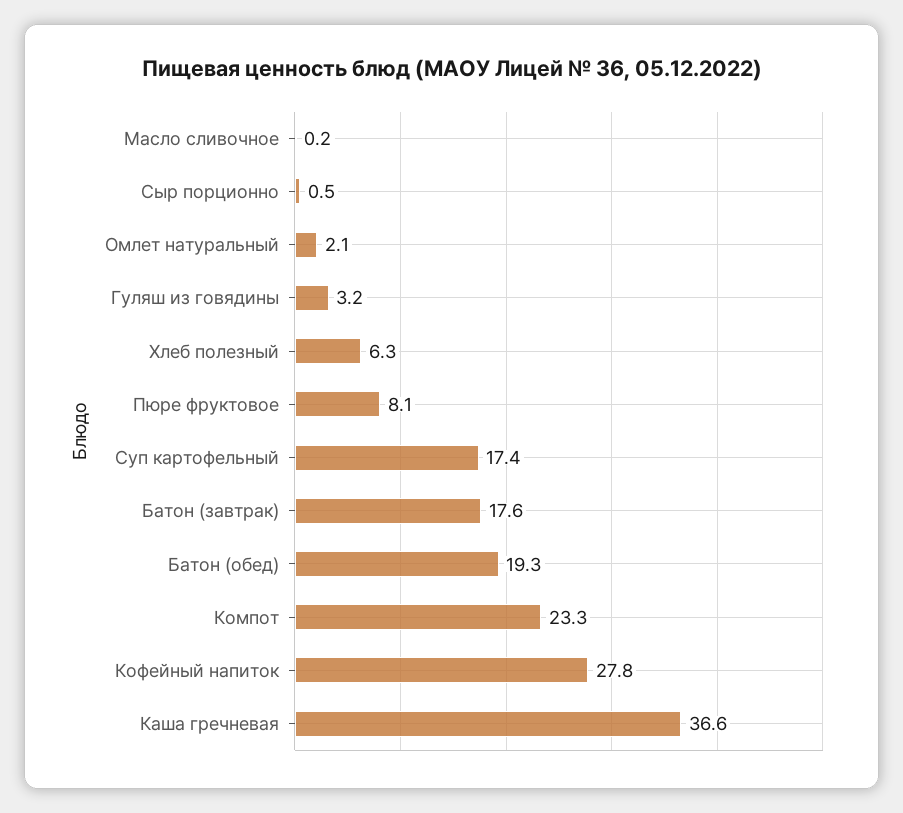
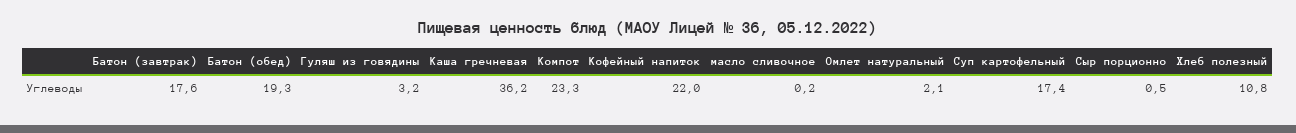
  {
    "Масло сливочное": 0.2,
    "Сыр порционно": 0.5,
    "Омлет натуральный": 2.1,
    "Гуляш из говядины": 3.2,
-   "Хлеб полезный": 6.3,
+   "Хлеб полезный": 10.8,
-   "Пюре фруктовое": 8.1,
    "Суп картофельный": 17.4,
    "Батон (завтрак)": 17.6,
    "Батон (обед)": 19.3,
    "Компот": 23.3,
-   "Кофейный напиток": 27.8,
+   "Кофейный напиток": 22,
-   "Каша гречневая": 36.6
+   "Каша гречневая": 36.2
  }

